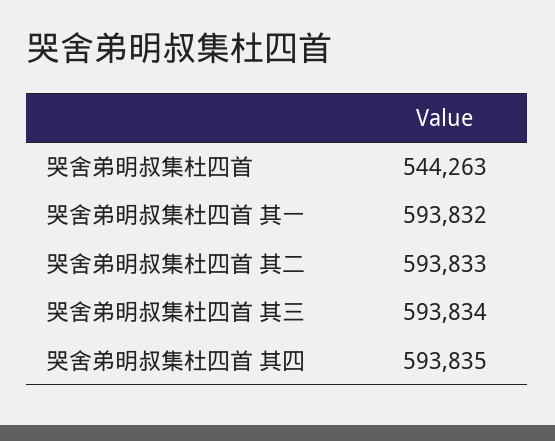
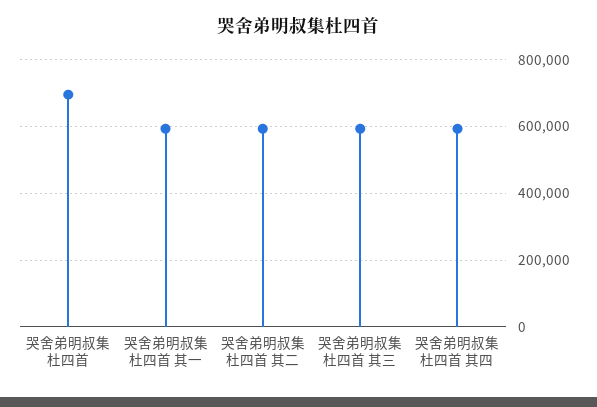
  {
-   "哭舍弟明叔集杜四首": 544263,
+   "哭舍弟明叔集杜四首": 700000,
    "哭舍弟明叔集杜四首 其一": 593832,
    "哭舍弟明叔集杜四首 其二": 593833,
    "哭舍弟明叔集杜四首 其三": 593834,
    "哭舍弟明叔集杜四首 其四": 593835
  }

